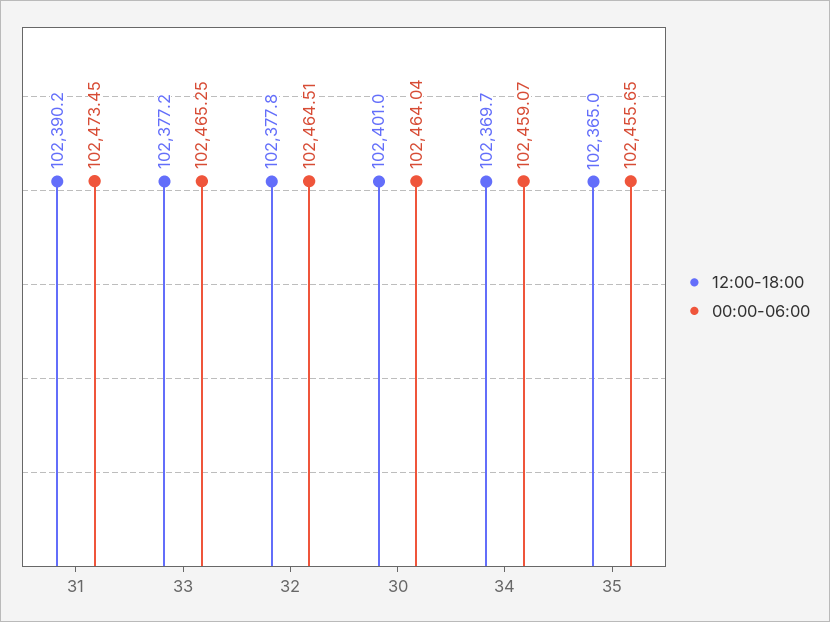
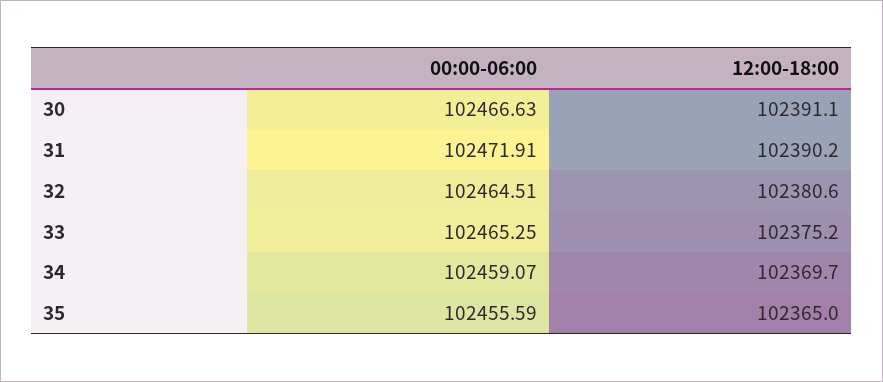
  {
    "12:00-18:00": {
      "31": 102390.2,
-     "33": 102377.2,
+     "33": 102375.2,
-     "32": 102377.8,
+     "32": 102380.6,
-     "30": 102401,
+     "30": 102391.1,
      "34": 102369.7,
      "35": 102365
    },
    "00:00-06:00": {
-     "31": 102473.45,
+     "31": 102471.91,
      "33": 102465.25,
      "32": 102464.51,
-     "30": 102464.04,
+     "30": 102466.63,
      "34": 102459.07,
-     "35": 102455.65
+     "35": 102455.59
    }
  }

